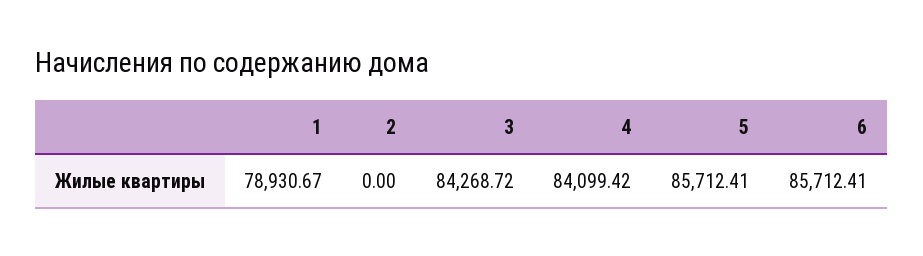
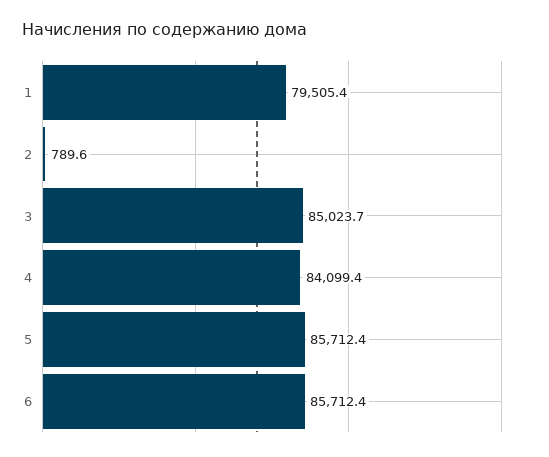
  {
-   "1": 78930.67,
+   "1": 79505.4,
-   "2": 0,
+   "2": 789.6,
-   "3": 84268.72,
+   "3": 85023.7,
    "4": 84099.42,
    "5": 85712.41,
    "6": 85712.41
  }

